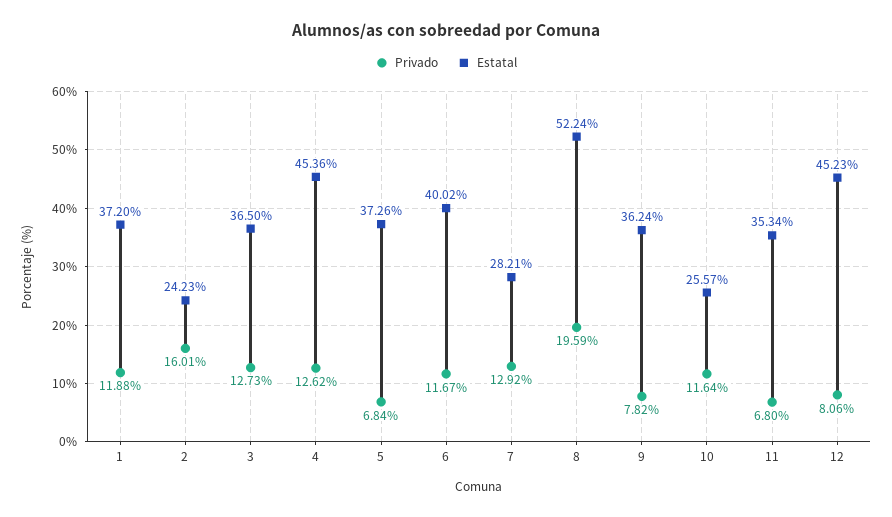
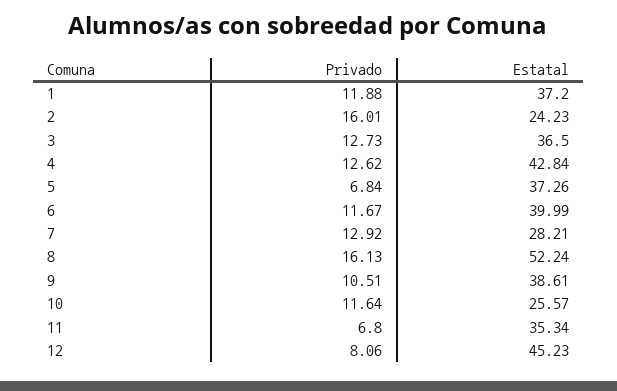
  {
    "Privado": {
      "1": 11.88,
      "2": 16.01,
      "3": 12.73,
      "4": 12.62,
      "5": 6.84,
      "6": 11.67,
      "7": 12.92,
-     "8": 19.59,
+     "8": 16.13,
-     "9": 7.82,
+     "9": 10.51,
      "10": 11.64,
      "11": 6.8,
      "12": 8.06
    },
    "Estatal": {
      "1": 37.2,
      "2": 24.23,
      "3": 36.5,
-     "4": 45.36,
+     "4": 42.84,
      "5": 37.26,
-     "6": 40.02,
+     "6": 39.99,
      "7": 28.21,
      "8": 52.24,
-     "9": 36.24,
+     "9": 38.61,
      "10": 25.57,
      "11": 35.34,
      "12": 45.23
    }
  }

